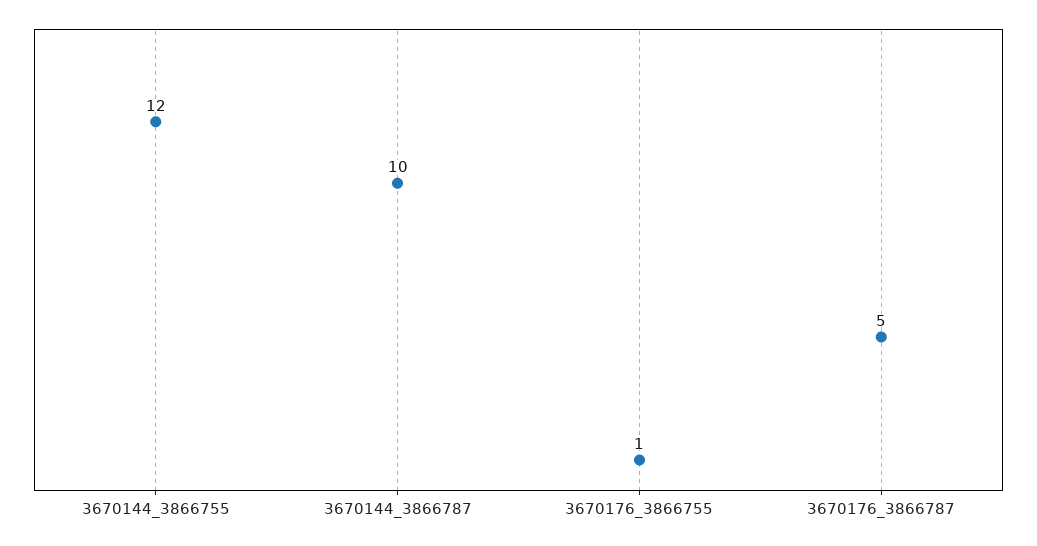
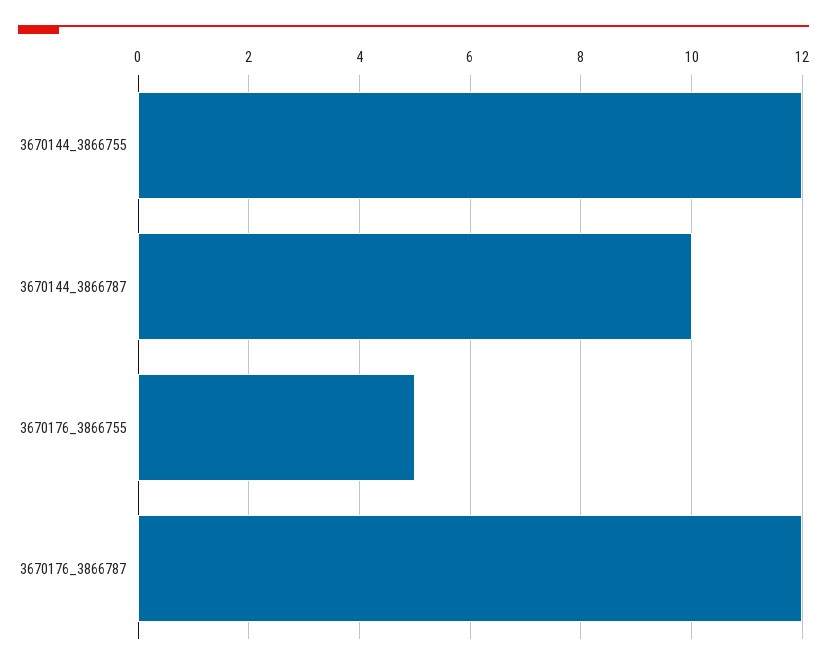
  {
    "3670144_3866755": 12,
    "3670144_3866787": 10,
-   "3670176_3866755": 1,
+   "3670176_3866755": 5,
-   "3670176_3866787": 5
+   "3670176_3866787": 12
  }

